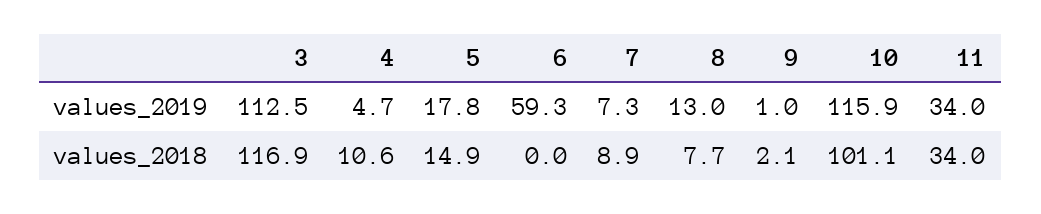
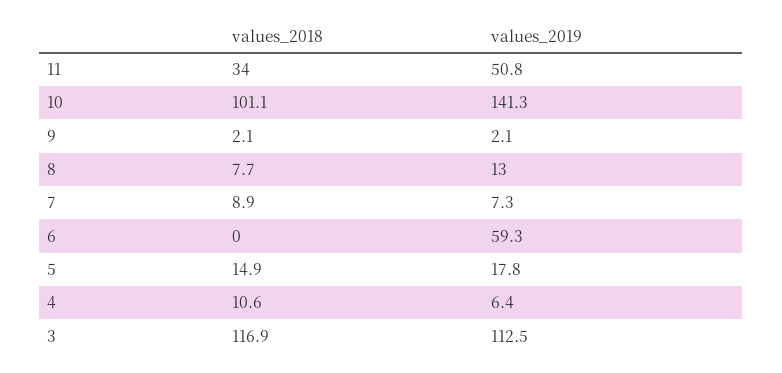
  {
    "3": {
      "values_2019": 112.5,
      "values_2018": 116.9
    },
    "4": {
-     "values_2019": 4.7,
+     "values_2019": 6.4,
      "values_2018": 10.6
    },
    "5": {
      "values_2019": 17.8,
      "values_2018": 14.9
    },
    "6": {
      "values_2019": 59.3,
      "values_2018": 0
    },
    "7": {
      "values_2019": 7.3,
      "values_2018": 8.9
    },
    "8": {
      "values_2019": 13,
      "values_2018": 7.7
    },
    "9": {
-     "values_2019": 1,
+     "values_2019": 2.1,
      "values_2018": 2.1
    },
    "10": {
-     "values_2019": 115.9,
+     "values_2019": 141.3,
      "values_2018": 101.1
    },
    "11": {
-     "values_2019": 34,
+     "values_2019": 50.8,
      "values_2018": 34
    }
  }

